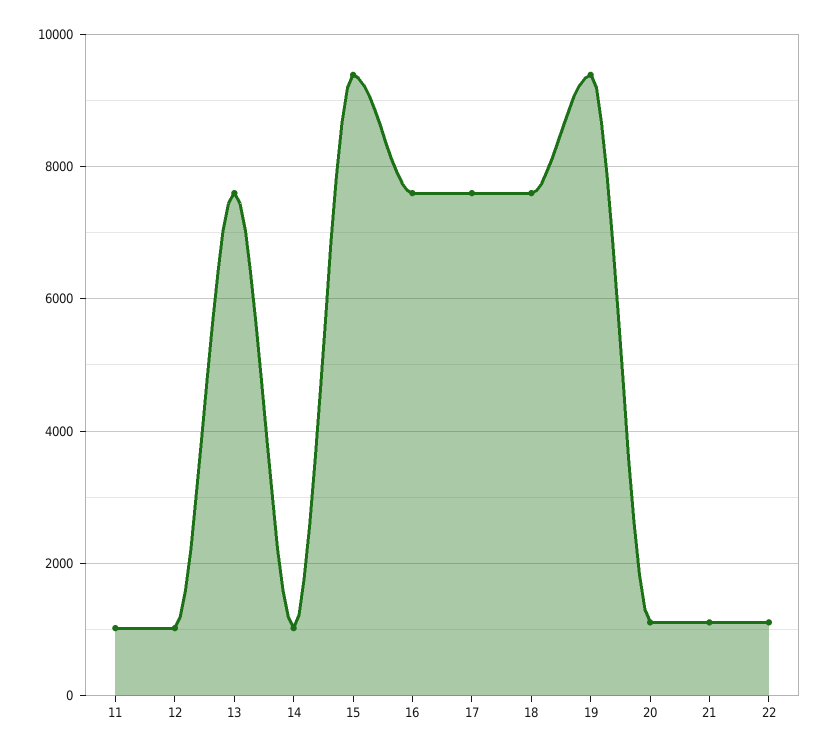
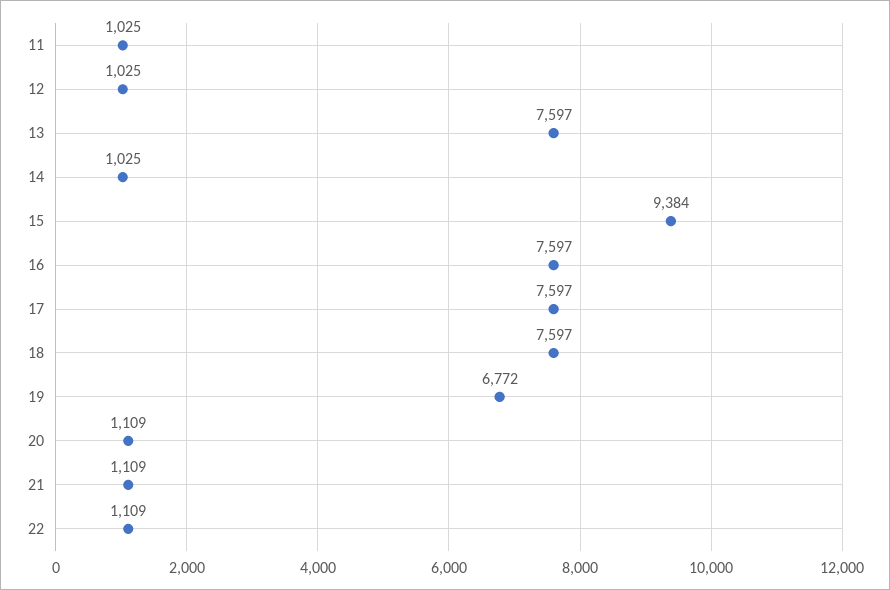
  {
    "11": 1025,
    "12": 1025,
    "13": 7597,
    "14": 1025,
    "15": 9384,
    "16": 7597,
    "17": 7597,
    "18": 7597,
-   "19": 9400,
+   "19": 6772,
    "20": 1109,
    "21": 1109,
    "22": 1109
  }

